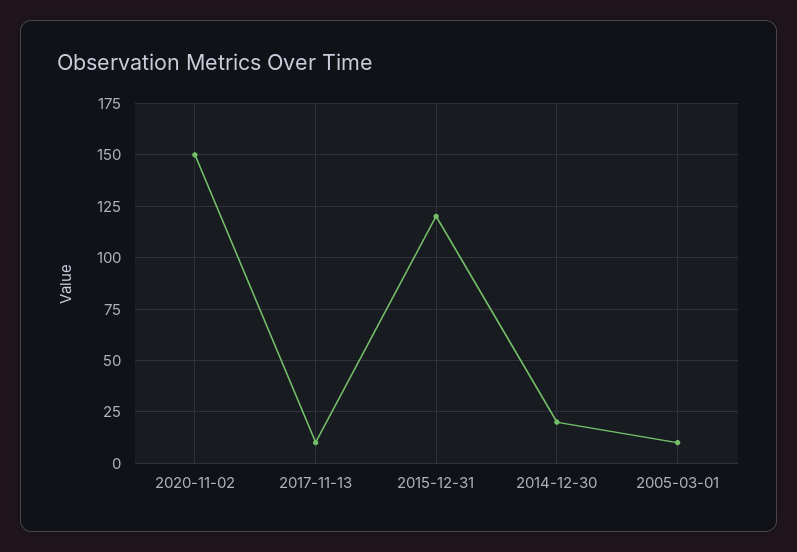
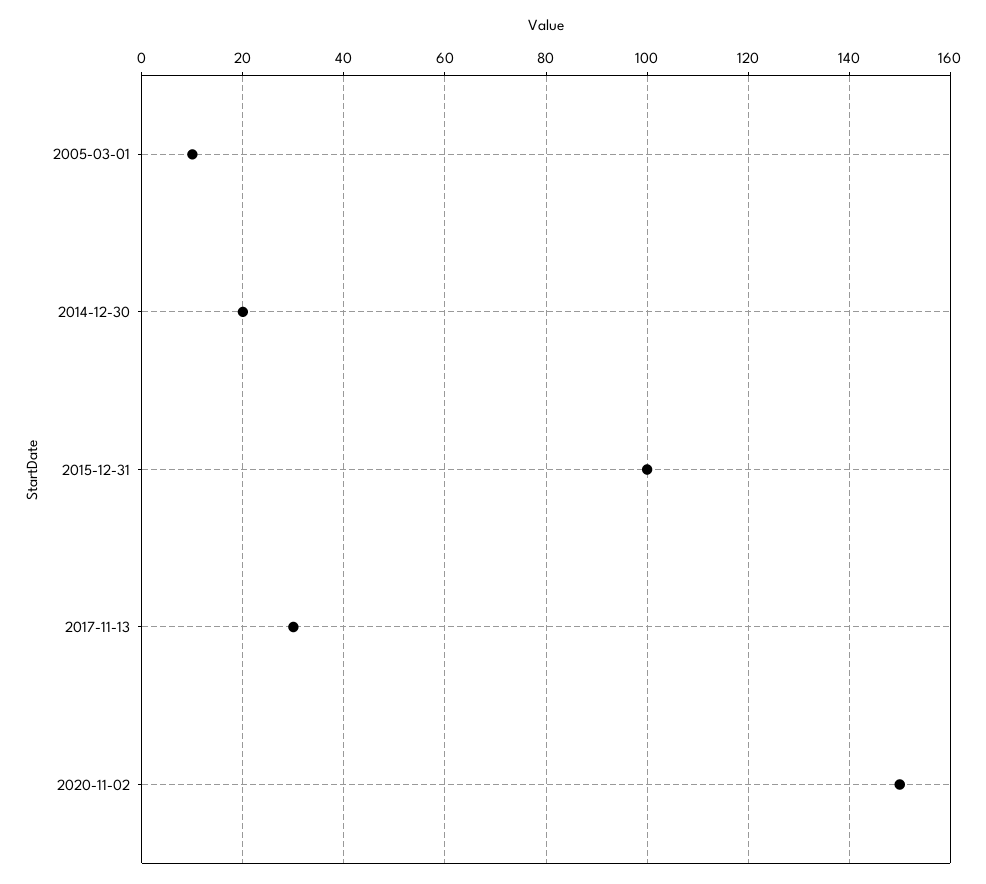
  {
    "2020-11-02": 150,
-   "2017-11-13": 10,
+   "2017-11-13": 30,
-   "2015-12-31": 120,
+   "2015-12-31": 100,
    "2014-12-30": 20,
    "2005-03-01": 10
  }

